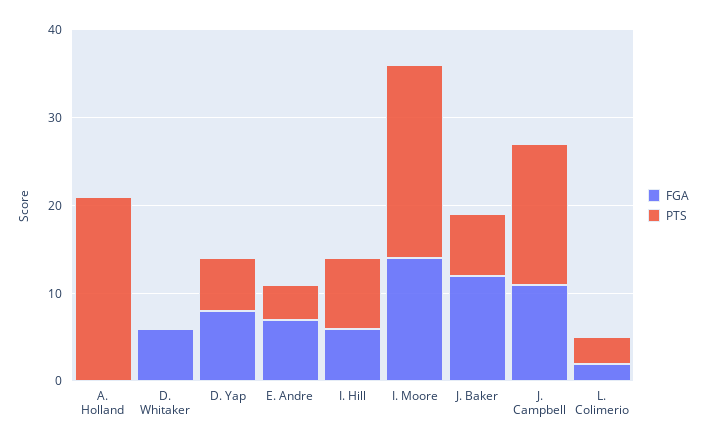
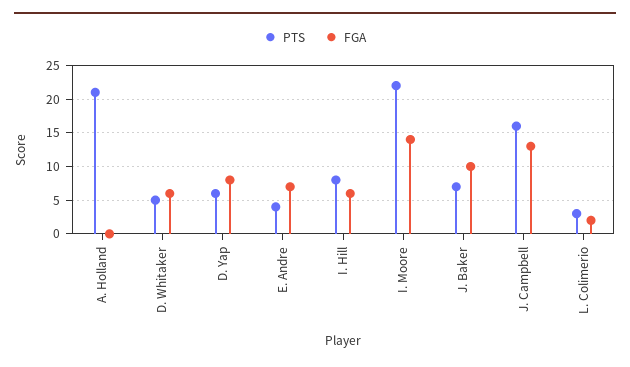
  {
    "FGA": {
      "A. Holland": 0,
      "D. Whitaker": 6,
      "D. Yap": 8,
      "E. Andre": 7,
      "I. Hill": 6,
      "I. Moore": 14,
-     "J. Baker": 12,
+     "J. Baker": 10,
-     "J. Campbell": 11,
+     "J. Campbell": 13,
      "L. Colimerio": 2
    },
    "PTS": {
      "A. Holland": 21,
-     "D. Whitaker": 0,
+     "D. Whitaker": 5,
      "D. Yap": 6,
      "E. Andre": 4,
      "I. Hill": 8,
      "I. Moore": 22,
      "J. Baker": 7,
      "J. Campbell": 16,
      "L. Colimerio": 3
    }
  }

